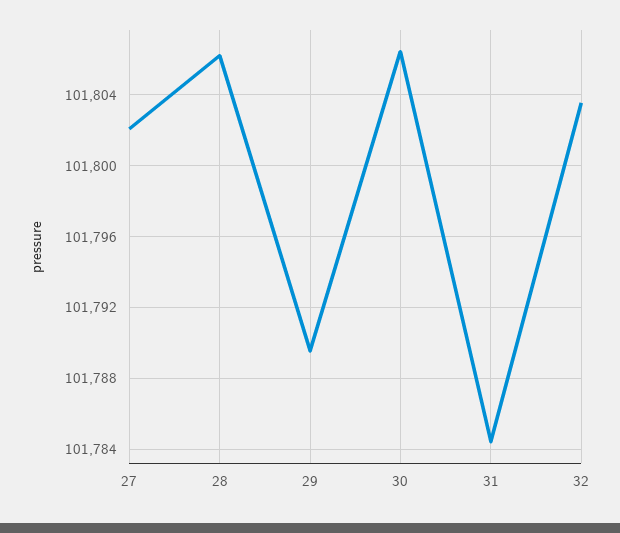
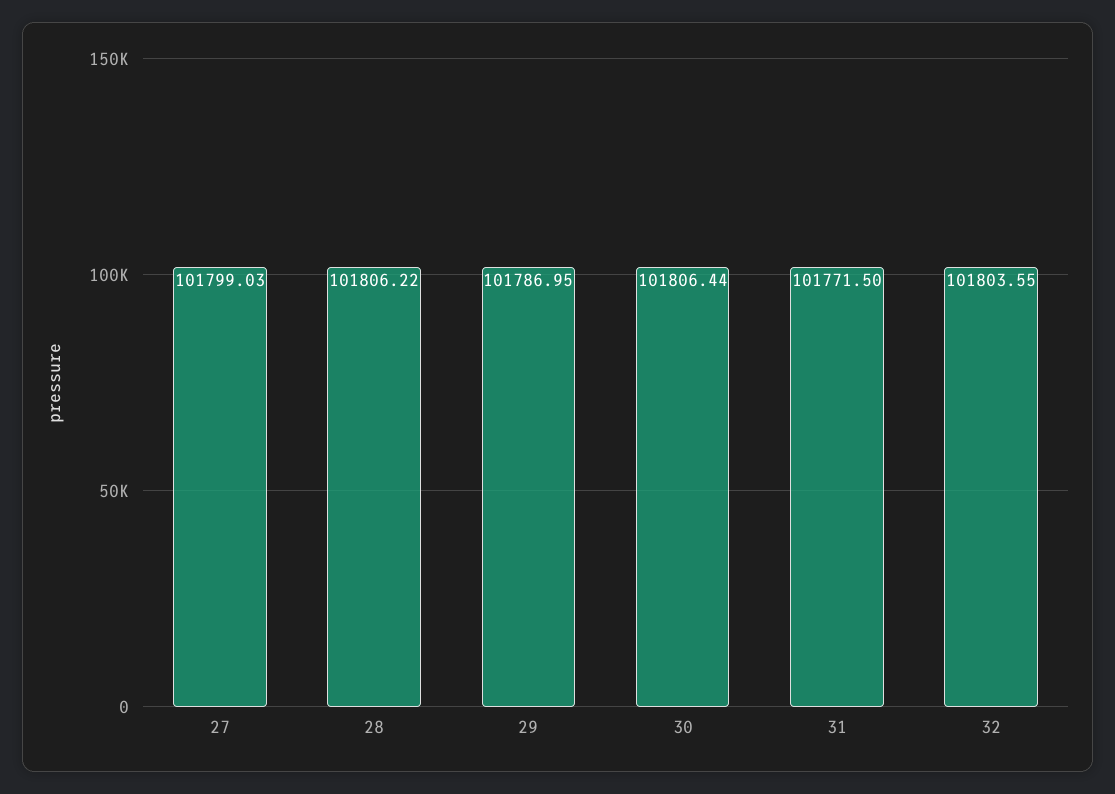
  {
-   "27": 101802,
+   "27": 101799.03,
    "28": 101806.22,
-   "29": 101789.5,
+   "29": 101786.95,
    "30": 101806.44,
-   "31": 101784.5,
+   "31": 101771.5,
    "32": 101803.55
  }

